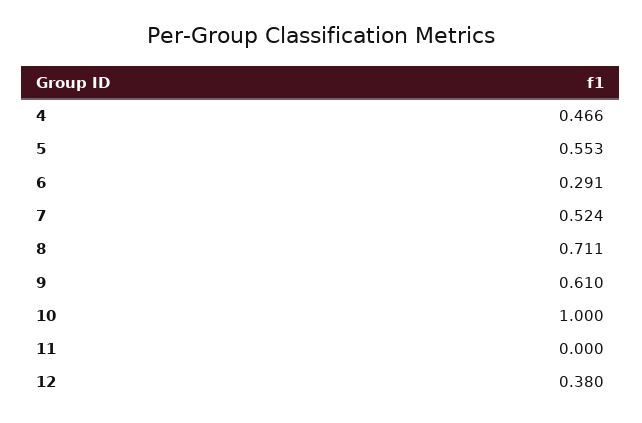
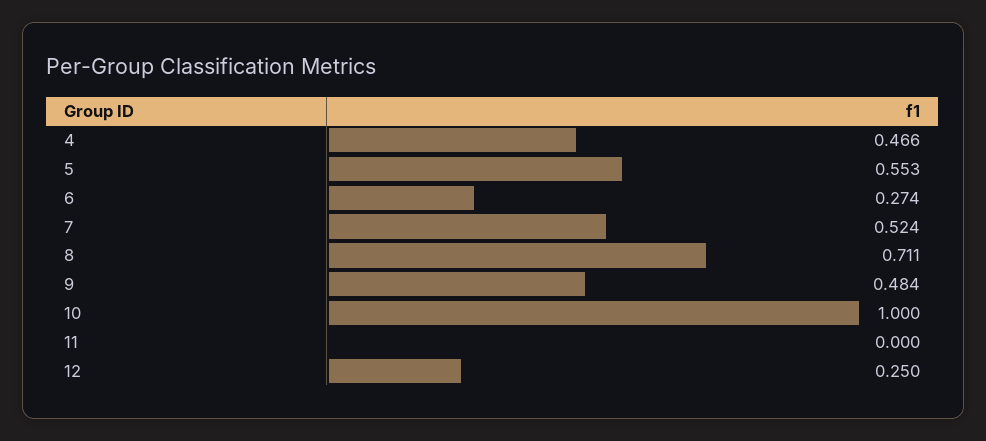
  {
    "4": 0.466,
    "5": 0.553,
-   "6": 0.291,
+   "6": 0.274,
    "7": 0.524,
    "8": 0.711,
-   "9": 0.61,
+   "9": 0.484,
    "10": 1,
    "11": 0,
-   "12": 0.38
+   "12": 0.25
  }

